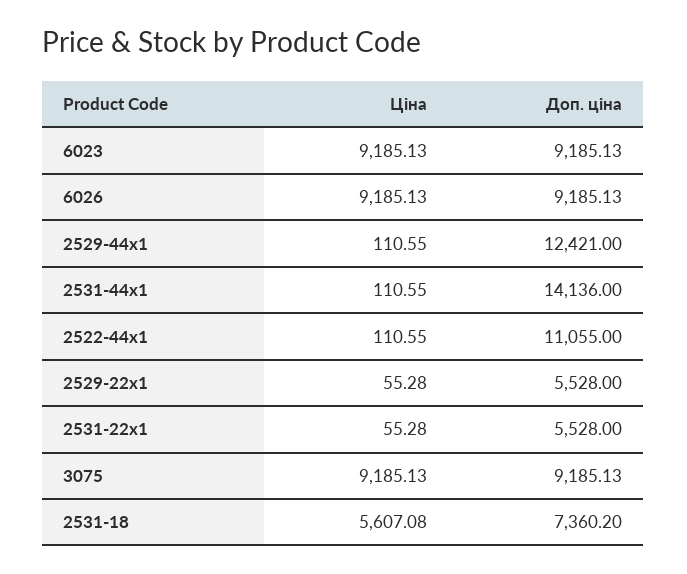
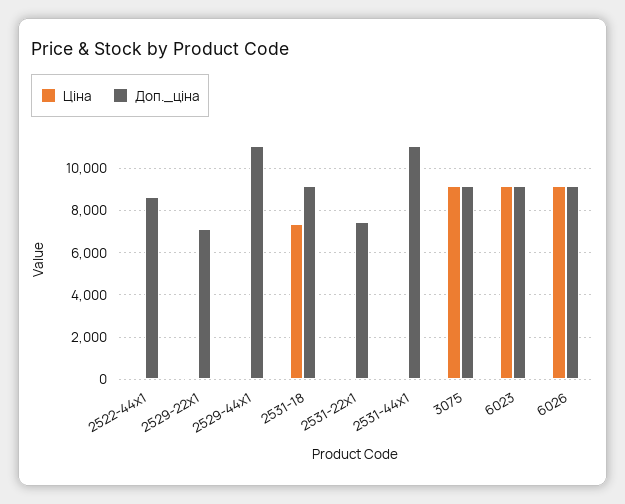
  {
    "Ціна": {
      "6023": 9185.13,
      "6026": 9185.13,
      "2529-44x1": 110.55,
      "2531-44x1": 110.55,
      "2522-44x1": 110.55,
      "2529-22x1": 55.28,
      "2531-22x1": 55.28,
      "3075": 9185.13,
-     "2531-18": 5607.08
+     "2531-18": 7500
    },
    "Доп. ціна": {
      "6023": 9185.13,
      "6026": 9185.13,
-     "2529-44x1": 12421,
+     "2529-44x1": 11000,
-     "2531-44x1": 14136,
+     "2531-44x1": 11000,
-     "2522-44x1": 11055,
+     "2522-44x1": 8500,
-     "2529-22x1": 5528,
+     "2529-22x1": 7000,
-     "2531-22x1": 5528,
+     "2531-22x1": 7500,
      "3075": 9185.13,
-     "2531-18": 7360.2
+     "2531-18": 9000
    }
  }

